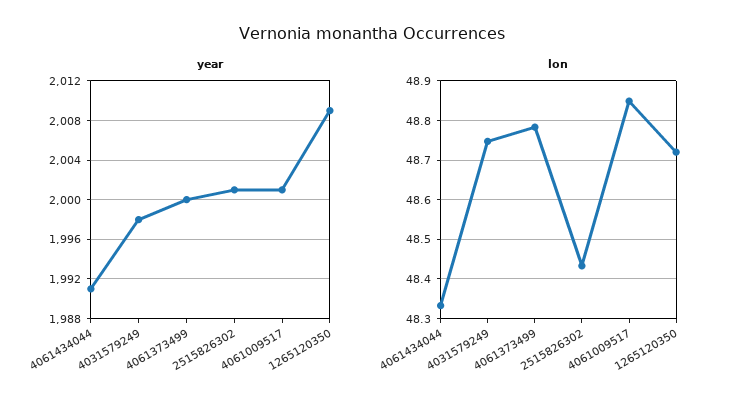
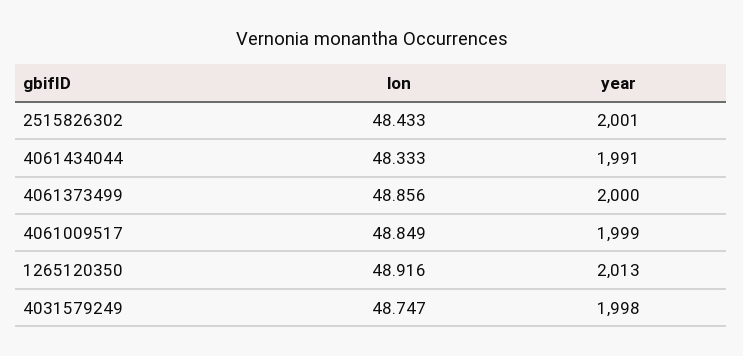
  {
    "year": {
      "4061434044": 1991,
      "4031579249": 1998,
      "4061373499": 2000,
      "2515826302": 2001,
-     "4061009517": 2001,
+     "4061009517": 1999,
-     "1265120350": 2009
+     "1265120350": 2013
    },
    "lon": {
      "4061434044": 48.333,
      "4031579249": 48.747,
-     "4061373499": 48.78,
+     "4061373499": 48.856,
      "2515826302": 48.433,
      "4061009517": 48.849,
-     "1265120350": 48.72
+     "1265120350": 48.916
    }
  }

